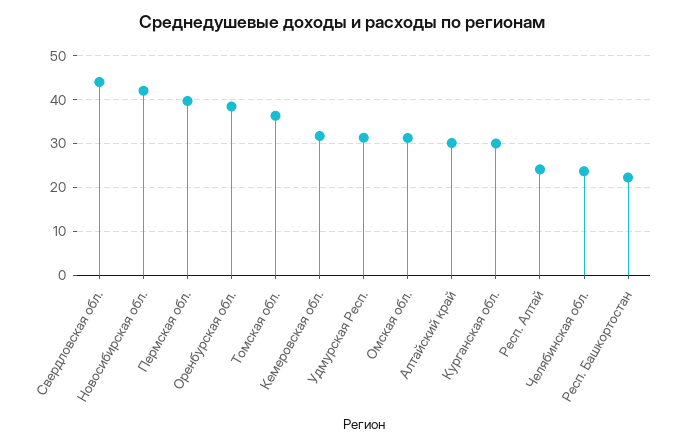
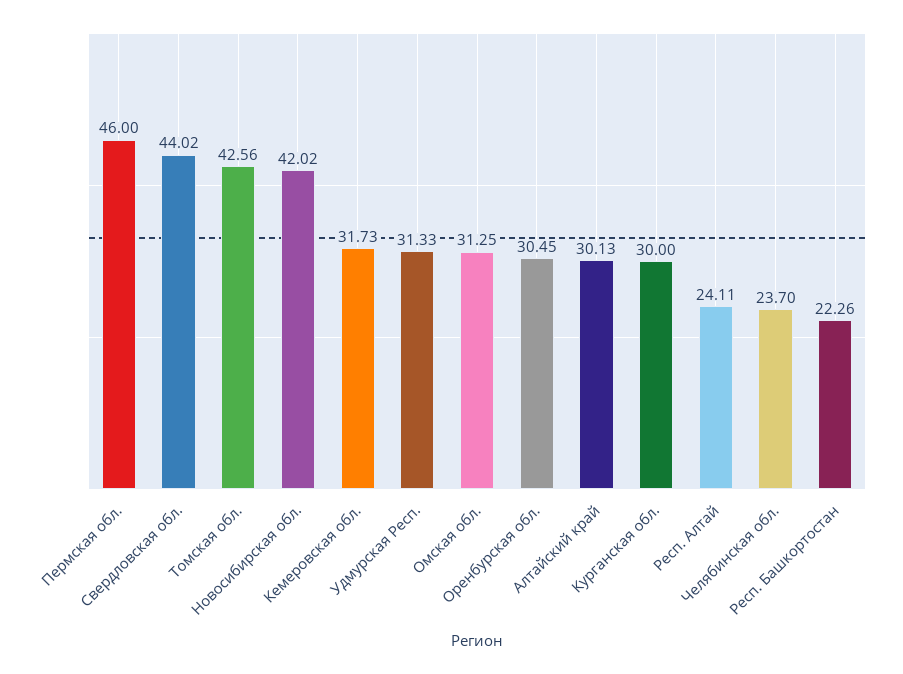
  {
    "Свердловская обл.": 44.02,
    "Новосибирская обл.": 42.02,
-   "Пермская обл.": 40,
+   "Пермская обл.": 46,
-   "Оренбурская обл.": 38,
+   "Оренбурская обл.": 30.45,
-   "Томская обл.": 36,
+   "Томская обл.": 42.56,
    "Кемеровская обл.": 31.73,
    "Удмурская Респ.": 31.33,
    "Омская обл.": 31.25,
    "Алтайский край": 30.13,
    "Курганская обл.": 30,
    "Респ. Алтай": 24.11,
    "Челябинская обл.": 23.7,
    "Респ. Башкортостан": 22.26
  }

